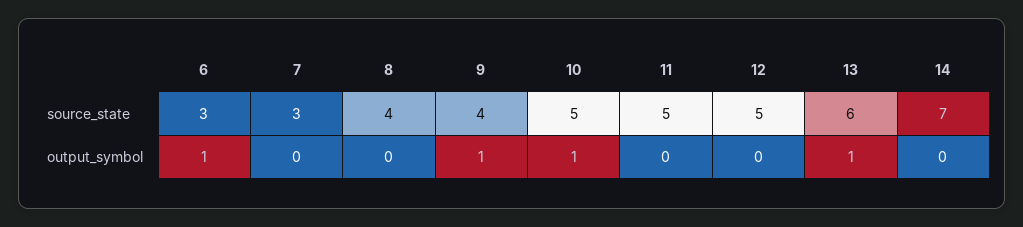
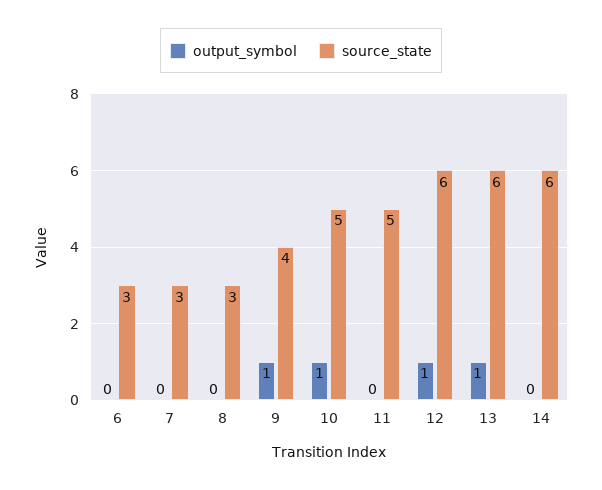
  {
    "source_state": {
      "6": 3,
      "7": 3,
-     "8": 4,
+     "8": 3,
      "9": 4,
      "10": 5,
      "11": 5,
-     "12": 5,
+     "12": 6,
      "13": 6,
-     "14": 7
+     "14": 6
    },
    "output_symbol": {
-     "6": 1,
+     "6": 0,
      "7": 0,
      "8": 0,
      "9": 1,
      "10": 1,
      "11": 0,
-     "12": 0,
+     "12": 1,
      "13": 1,
      "14": 0
    }
  }

